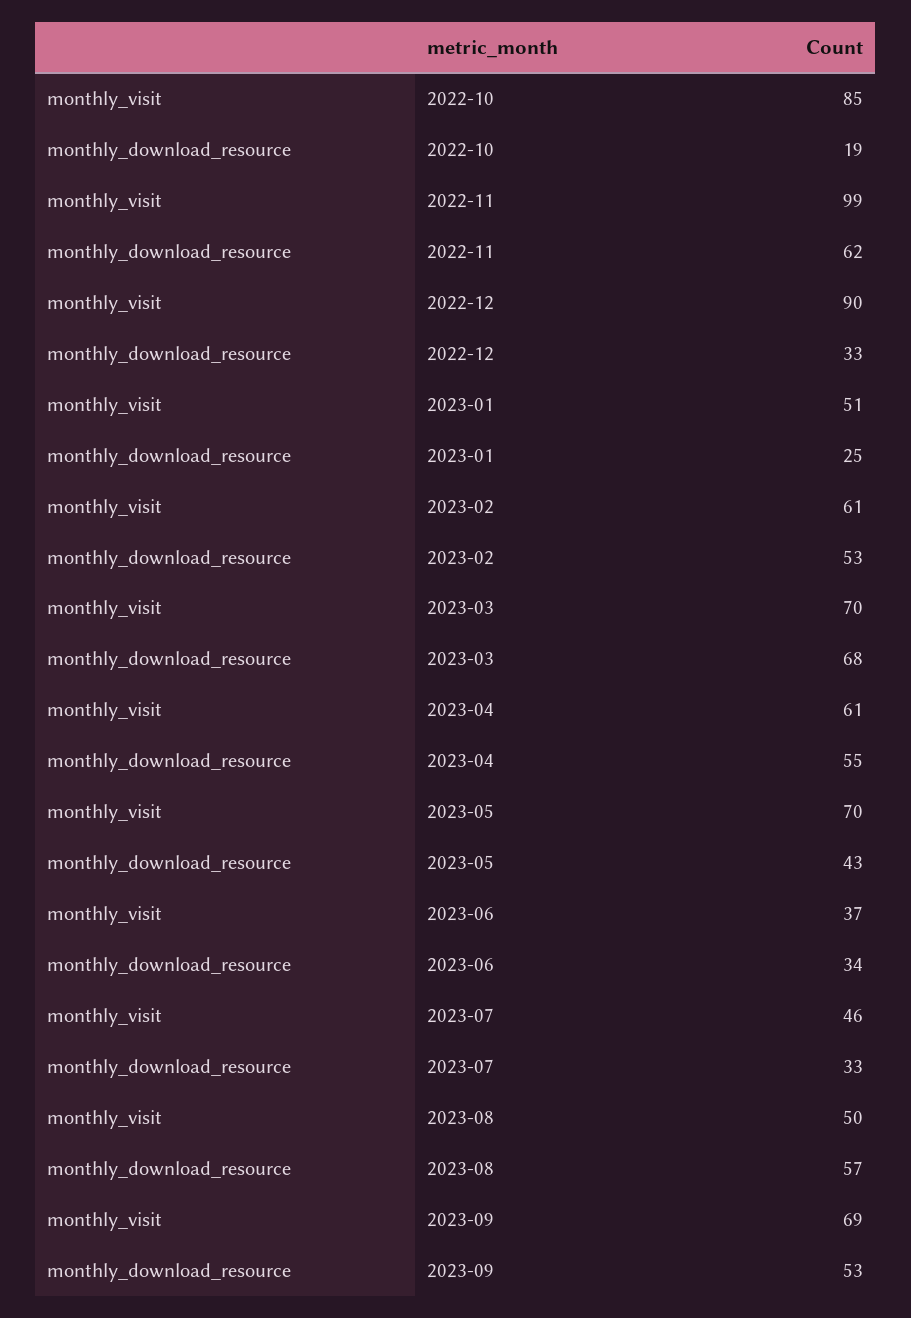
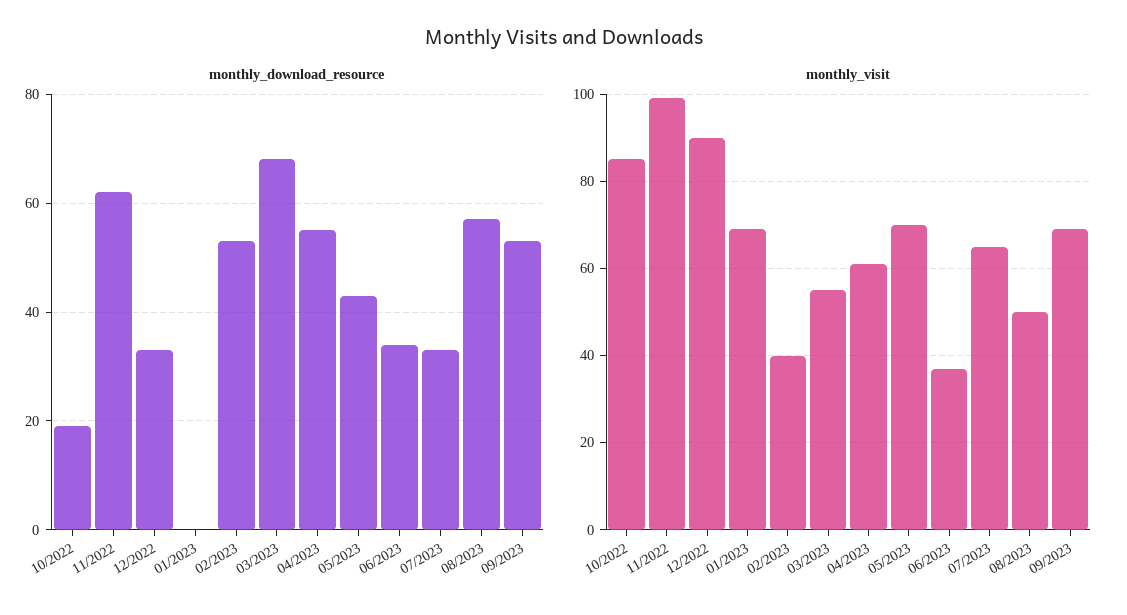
  {
    "monthly_visit": {
      "2022-10": 85,
      "2022-11": 99,
      "2022-12": 90,
-     "2023-01": 51,
+     "2023-01": 70,
-     "2023-02": 61,
+     "2023-02": 40,
-     "2023-03": 70,
+     "2023-03": 55,
      "2023-04": 61,
      "2023-05": 70,
      "2023-06": 37,
-     "2023-07": 46,
+     "2023-07": 65,
      "2023-08": 50,
      "2023-09": 69
    },
    "monthly_download_resource": {
      "2022-10": 19,
      "2022-11": 62,
      "2022-12": 33,
-     "2023-01": 25,
+     "2023-01": 0,
      "2023-02": 53,
      "2023-03": 68,
      "2023-04": 55,
      "2023-05": 43,
      "2023-06": 34,
      "2023-07": 33,
      "2023-08": 57,
      "2023-09": 53
    }
  }

